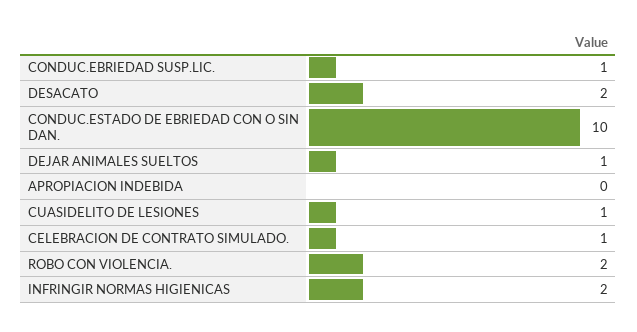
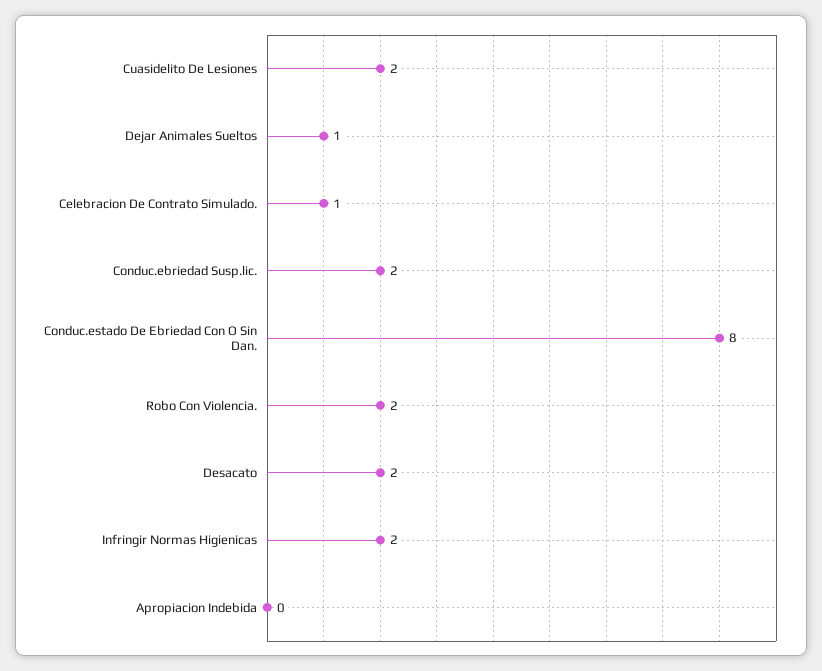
  {
-   "CONDUC.EBRIEDAD SUSP.LIC.": 1,
+   "CONDUC.EBRIEDAD SUSP.LIC.": 2,
    "DESACATO": 2,
-   "CONDUC.ESTADO DE EBRIEDAD CON O SIN DAN.": 10,
+   "CONDUC.ESTADO DE EBRIEDAD CON O SIN DAN.": 8,
    "DEJAR ANIMALES SUELTOS": 1,
    "APROPIACION INDEBIDA": 0,
-   "CUASIDELITO DE LESIONES": 1,
+   "CUASIDELITO DE LESIONES": 2,
    "CELEBRACION DE CONTRATO SIMULADO.": 1,
    "ROBO CON VIOLENCIA.": 2,
    "INFRINGIR NORMAS HIGIENICAS": 2
  }

